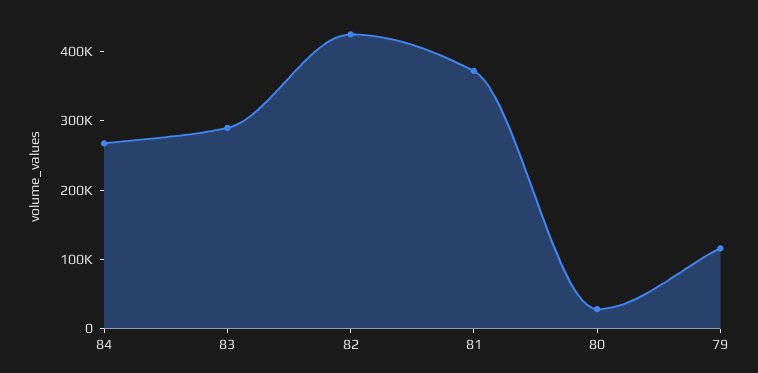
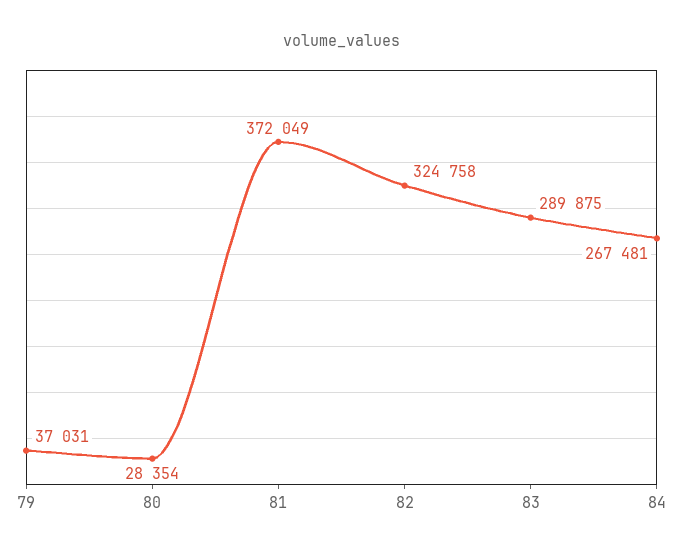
  {
    "84": 267481,
    "83": 289875,
-   "82": 420000,
+   "82": 324758,
    "81": 372049,
    "80": 28354,
-   "79": 120000
+   "79": 37031
  }

